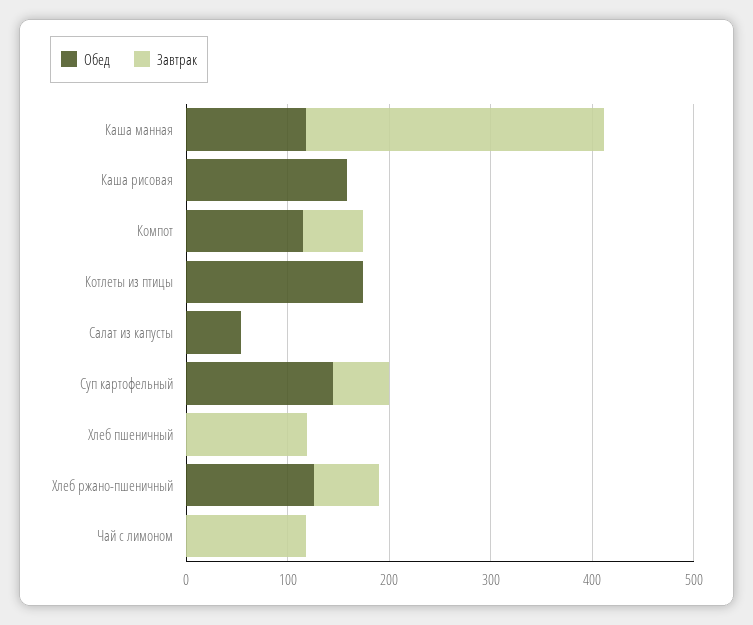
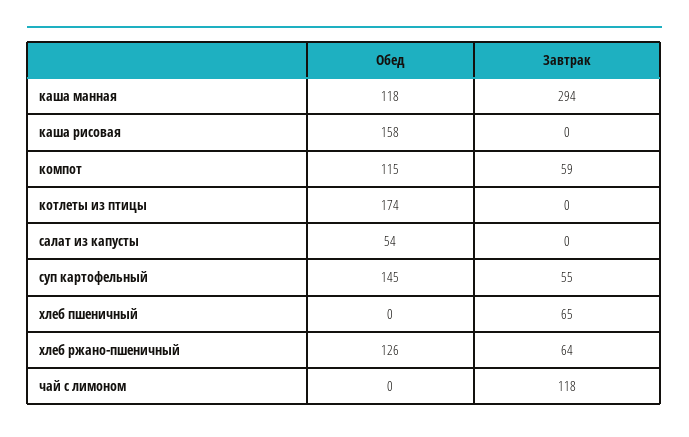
  {
    "Обед": {
      "Каша манная": 118,
      "Каша рисовая": 158,
      "Компот": 115,
      "Котлеты из птицы": 174,
      "Салат из капусты": 54,
      "Суп картофельный": 145,
      "Хлеб пшеничный": 0,
      "Хлеб ржано-пшеничный": 126,
      "Чай с лимоном": 0
    },
    "Завтрак": {
      "Каша манная": 294,
      "Каша рисовая": 0,
      "Компот": 59,
      "Котлеты из птицы": 0,
      "Салат из капусты": 0,
      "Суп картофельный": 55,
-     "Хлеб пшеничный": 120,
+     "Хлеб пшеничный": 65,
      "Хлеб ржано-пшеничный": 64,
      "Чай с лимоном": 118
    }
  }

